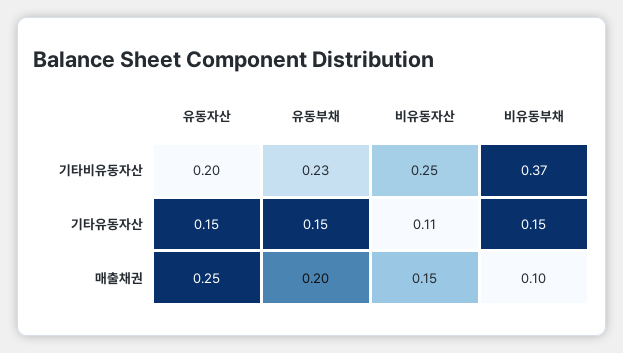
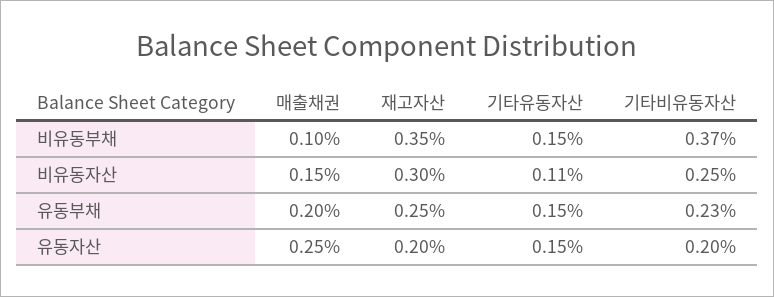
  {
    "유동자산": {
      "기타비유동자산": 0.2,
      "기타유동자산": 0.15,
-     "매출채권": 0.25
+     "매출채권": 0.25,
+     "재고자산": 0.2
    },
    "유동부채": {
      "기타비유동자산": 0.23,
      "기타유동자산": 0.15,
-     "매출채권": 0.2
+     "매출채권": 0.2,
+     "재고자산": 0.25
    },
    "비유동자산": {
      "기타비유동자산": 0.25,
      "기타유동자산": 0.11,
-     "매출채권": 0.15
+     "매출채권": 0.15,
+     "재고자산": 0.3
    },
    "비유동부채": {
      "기타비유동자산": 0.37,
      "기타유동자산": 0.15,
-     "매출채권": 0.1
+     "매출채권": 0.1,
+     "재고자산": 0.35
    }
  }

